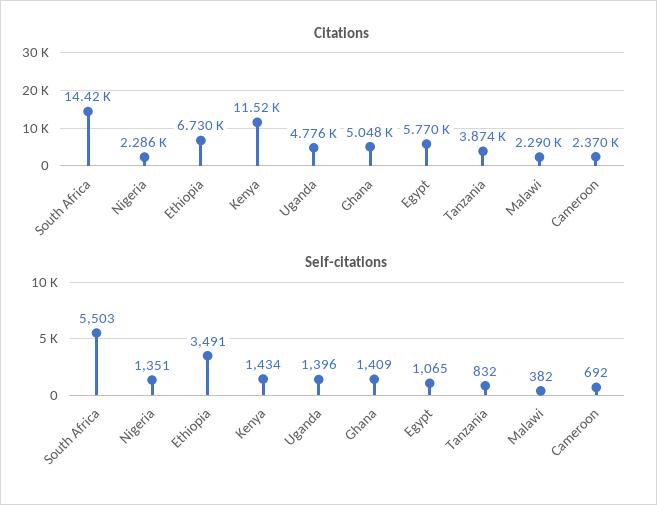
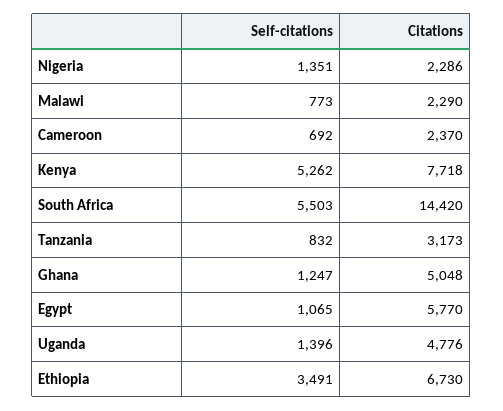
  {
    "Citations": {
      "South Africa": 14420,
      "Nigeria": 2286,
      "Ethiopia": 6730,
-     "Kenya": 11520,
+     "Kenya": 7718,
      "Uganda": 4776,
      "Ghana": 5048,
      "Egypt": 5770,
-     "Tanzania": 3874,
+     "Tanzania": 3173,
      "Malawi": 2290,
      "Cameroon": 2370
    },
    "Self-citations": {
      "South Africa": 5503,
      "Nigeria": 1351,
      "Ethiopia": 3491,
-     "Kenya": 1434,
+     "Kenya": 5262,
      "Uganda": 1396,
-     "Ghana": 1409,
+     "Ghana": 1247,
      "Egypt": 1065,
      "Tanzania": 832,
-     "Malawi": 382,
+     "Malawi": 773,
      "Cameroon": 692
    }
  }

